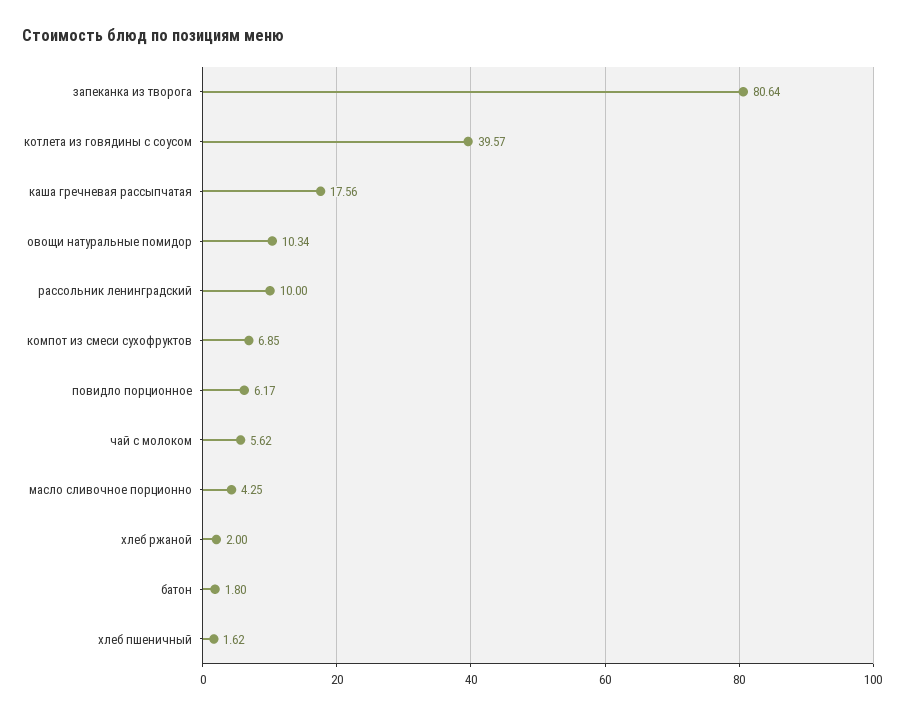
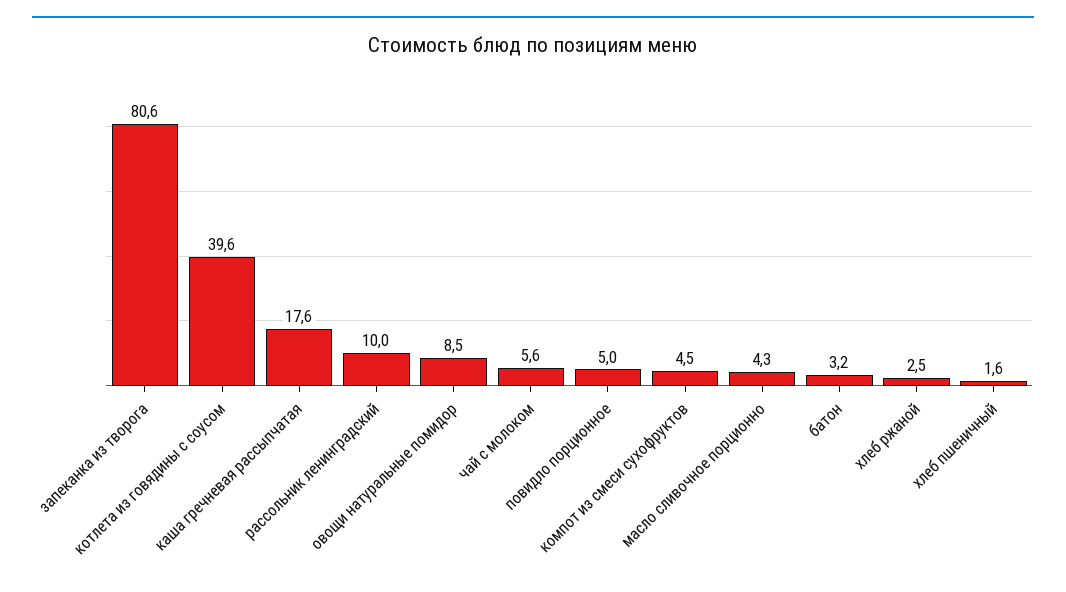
  {
    "запеканка из творога": 80.64,
    "котлета из говядины с соусом": 39.57,
    "каша гречневая рассыпчатая": 17.56,
-   "овощи натуральные помидор": 10.34,
+   "овощи натуральные помидор": 8.5,
    "рассольник ленинградский": 10,
-   "компот из смеси сухофруктов": 6.85,
+   "компот из смеси сухофруктов": 4.5,
-   "повидло порционное": 6.17,
+   "повидло порционное": 5,
    "чай с молоком": 5.62,
    "масло сливочное порционно": 4.25,
-   "хлеб ржаной": 2,
+   "хлеб ржаной": 2.5,
-   "батон": 1.8,
+   "батон": 3.2,
    "хлеб пшеничный": 1.62
  }

